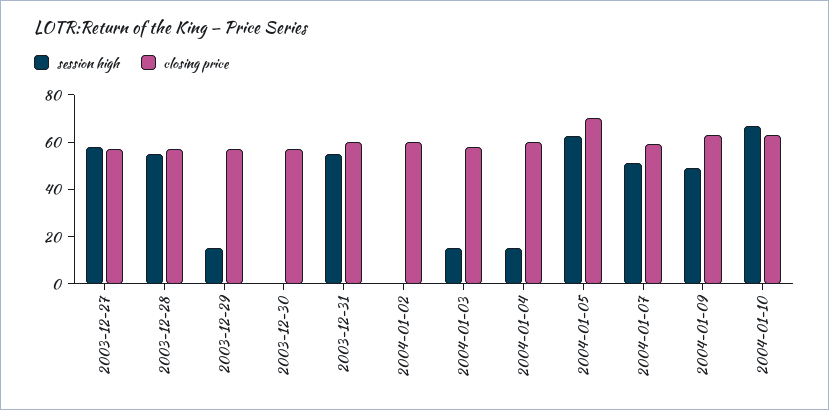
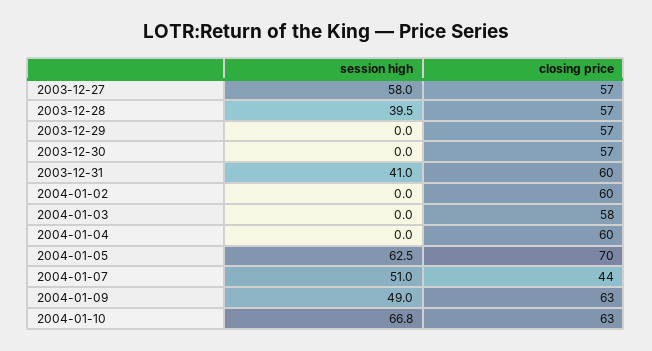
  {
    "session high": {
      "2003-12-27": 58,
-     "2003-12-28": 55,
+     "2003-12-28": 39.5,
-     "2003-12-29": 15,
+     "2003-12-29": 0,
      "2003-12-30": 0,
-     "2003-12-31": 55,
+     "2003-12-31": 41,
      "2004-01-02": 0,
-     "2004-01-03": 15,
+     "2004-01-03": 0,
-     "2004-01-04": 15,
+     "2004-01-04": 0,
      "2004-01-05": 62.5,
      "2004-01-07": 51,
      "2004-01-09": 49,
      "2004-01-10": 66.8
    },
    "closing price": {
      "2003-12-27": 57,
      "2003-12-28": 57,
      "2003-12-29": 57,
      "2003-12-30": 57,
      "2003-12-31": 60,
      "2004-01-02": 60,
      "2004-01-03": 58,
      "2004-01-04": 60,
      "2004-01-05": 70,
-     "2004-01-07": 60,
+     "2004-01-07": 44,
      "2004-01-09": 63,
      "2004-01-10": 63
    }
  }

